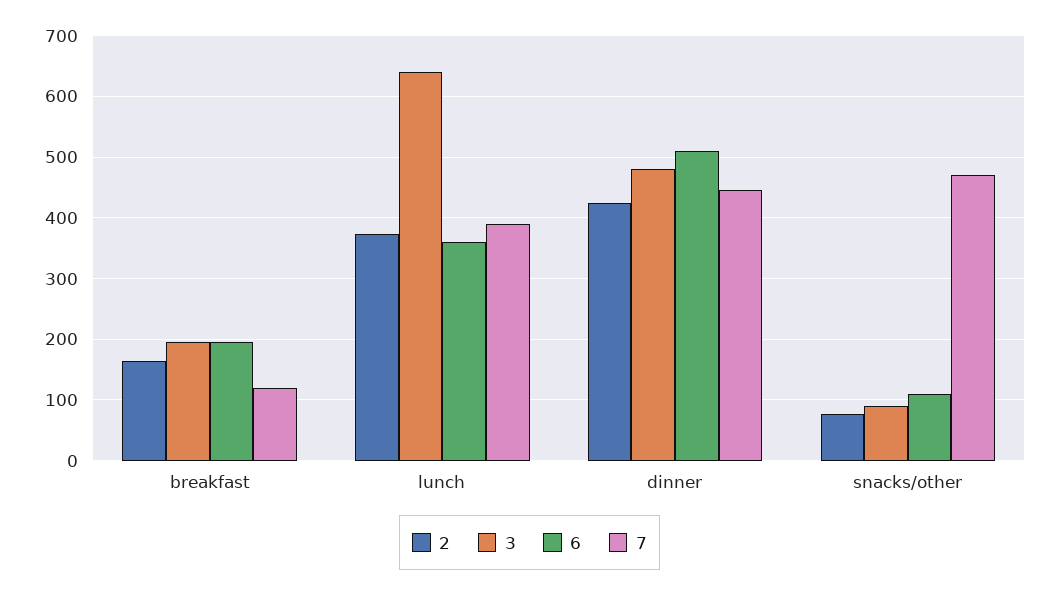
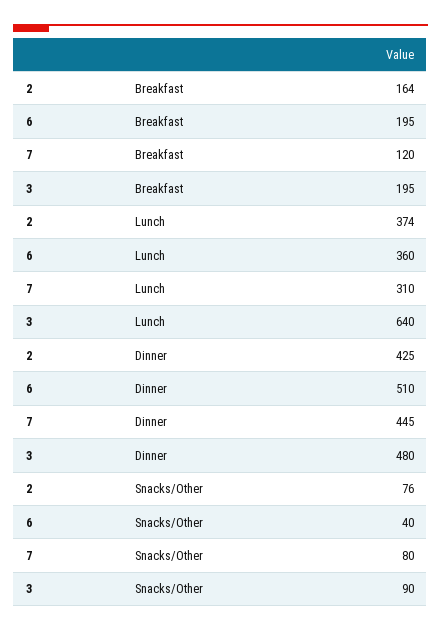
  {
    "2": {
      "breakfast": 164,
      "lunch": 374,
      "dinner": 425,
      "snacks/other": 76
    },
    "3": {
      "breakfast": 195,
      "lunch": 640,
      "dinner": 480,
      "snacks/other": 90
    },
    "6": {
      "breakfast": 195,
      "lunch": 360,
      "dinner": 510,
-     "snacks/other": 110
+     "snacks/other": 40
    },
    "7": {
      "breakfast": 120,
-     "lunch": 390,
+     "lunch": 310,
      "dinner": 445,
-     "snacks/other": 470
+     "snacks/other": 80
    }
  }

